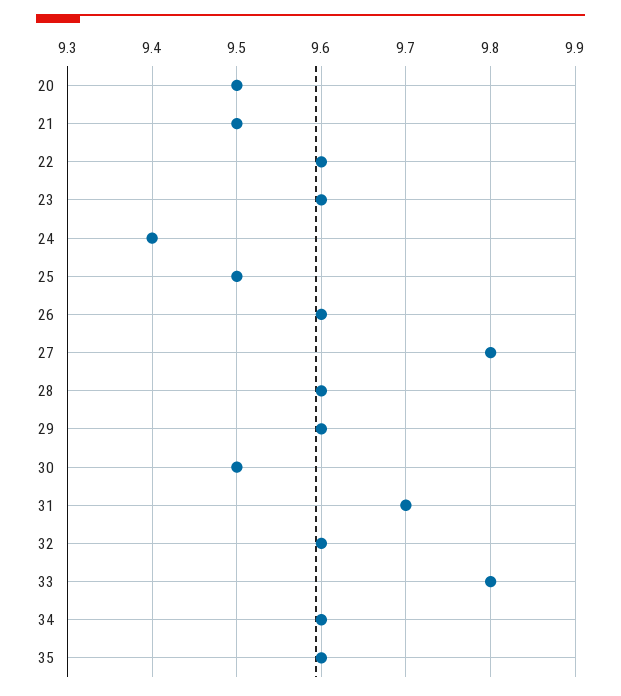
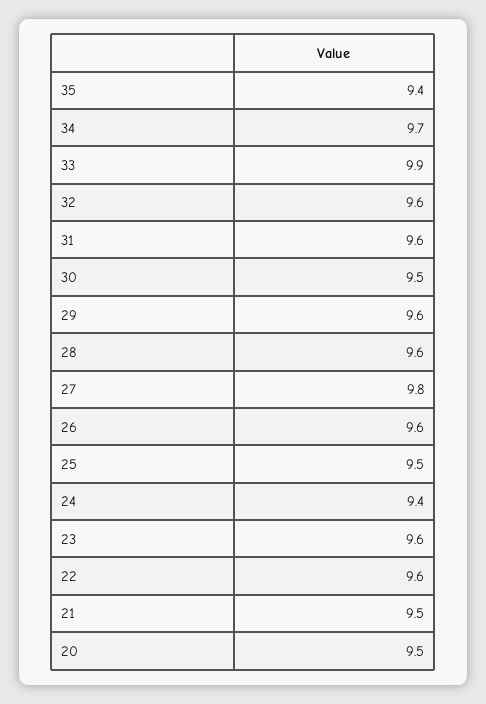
  {
    "20": 9.5,
    "21": 9.5,
    "22": 9.6,
    "23": 9.6,
    "24": 9.4,
    "25": 9.5,
    "26": 9.6,
    "27": 9.8,
    "28": 9.6,
    "29": 9.6,
    "30": 9.5,
-   "31": 9.7,
+   "31": 9.6,
    "32": 9.6,
-   "33": 9.8,
+   "33": 9.9,
-   "34": 9.6,
+   "34": 9.7,
-   "35": 9.6
+   "35": 9.4
  }

